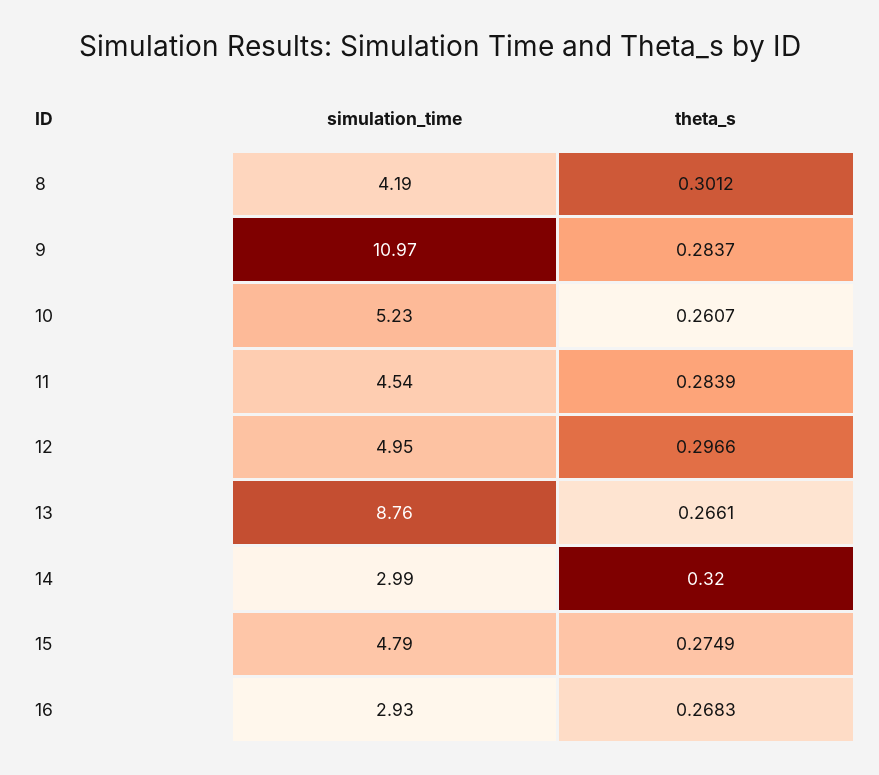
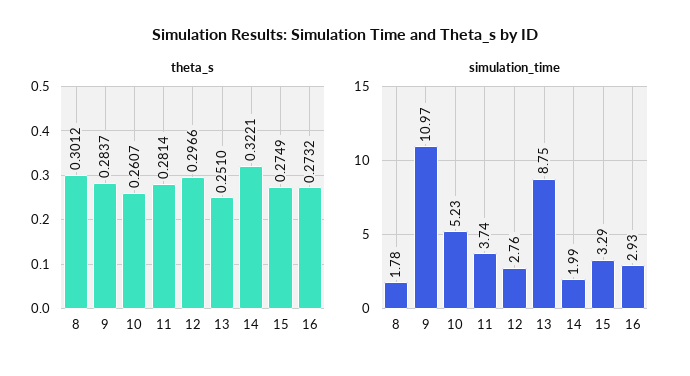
  {
    "simulation_time": {
-     "8": 4.19,
+     "8": 1.78,
      "9": 10.97,
      "10": 5.23,
-     "11": 4.54,
+     "11": 3.74,
-     "12": 4.95,
+     "12": 2.76,
-     "13": 8.76,
+     "13": 8.75,
-     "14": 2.99,
+     "14": 1.99,
-     "15": 4.79,
+     "15": 3.29,
      "16": 2.93
    },
    "theta_s": {
      "8": 0.3012,
      "9": 0.2837,
      "10": 0.2607,
-     "11": 0.2839,
+     "11": 0.2814,
      "12": 0.2966,
-     "13": 0.2661,
+     "13": 0.251,
-     "14": 0.32,
+     "14": 0.3221,
      "15": 0.2749,
-     "16": 0.2683
+     "16": 0.2732
    }
  }

